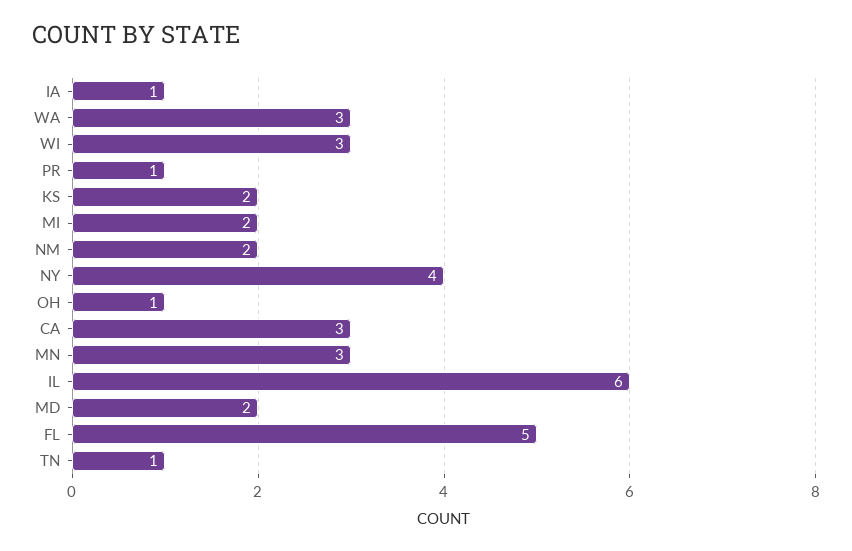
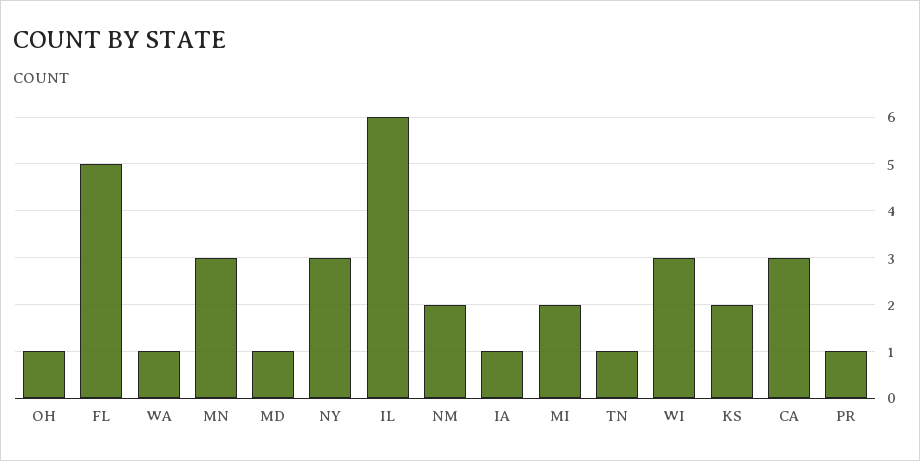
  {
    "IA": 1,
-   "WA": 3,
+   "WA": 1,
    "WI": 3,
    "PR": 1,
    "KS": 2,
    "MI": 2,
    "NM": 2,
-   "NY": 4,
+   "NY": 3,
    "OH": 1,
    "CA": 3,
    "MN": 3,
    "IL": 6,
-   "MD": 2,
+   "MD": 1,
    "FL": 5,
    "TN": 1
  }

